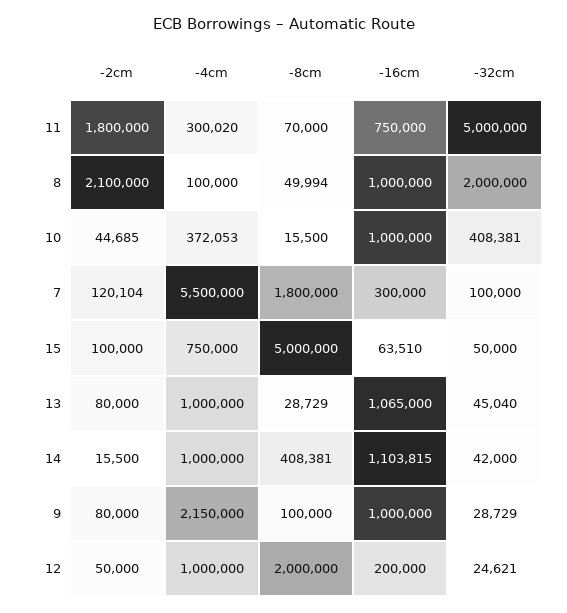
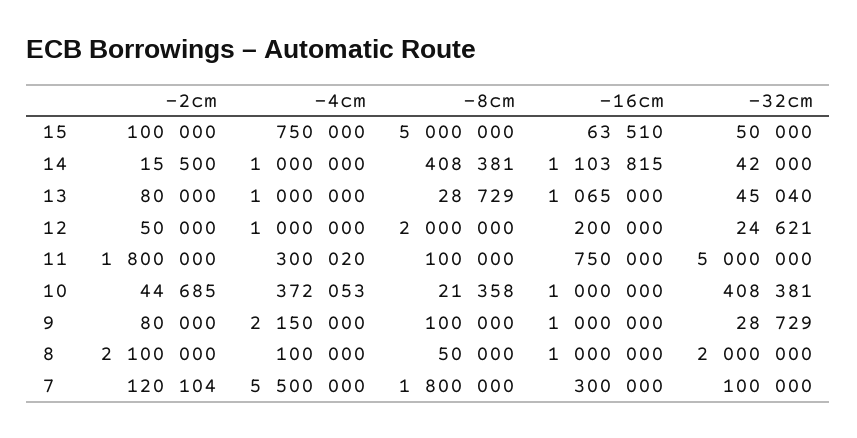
  {
    "-2cm": {
      "11": 1800000,
      "8": 2100000,
      "10": 44685,
      "7": 120104,
      "15": 100000,
      "13": 80000,
      "14": 15500,
      "9": 80000,
      "12": 50000
    },
    "-4cm": {
      "11": 300020,
      "8": 100000,
      "10": 372053,
      "7": 5500000,
      "15": 750000,
      "13": 1000000,
      "14": 1000000,
      "9": 2150000,
      "12": 1000000
    },
    "-8cm": {
-     "11": 70000,
+     "11": 100000,
-     "8": 49994,
+     "8": 50000,
-     "10": 15500,
+     "10": 21358,
      "7": 1800000,
      "15": 5000000,
      "13": 28729,
      "14": 408381,
      "9": 100000,
      "12": 2000000
    },
    "-16cm": {
      "11": 750000,
      "8": 1000000,
      "10": 1000000,
      "7": 300000,
      "15": 63510,
      "13": 1065000,
      "14": 1103815,
      "9": 1000000,
      "12": 200000
    },
    "-32cm": {
      "11": 5000000,
      "8": 2000000,
      "10": 408381,
      "7": 100000,
      "15": 50000,
      "13": 45040,
      "14": 42000,
      "9": 28729,
      "12": 24621
    }
  }

